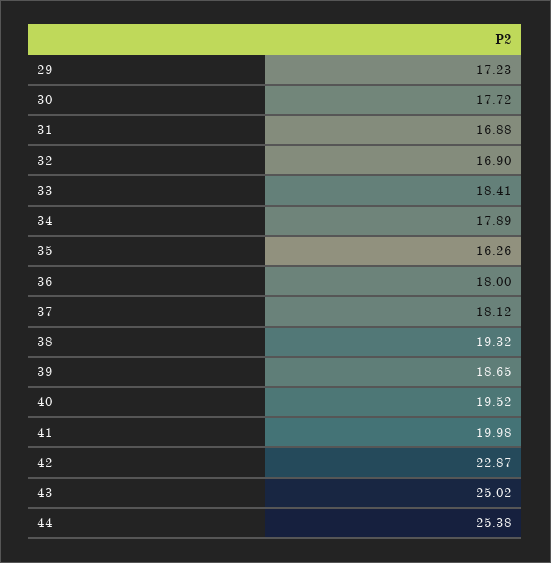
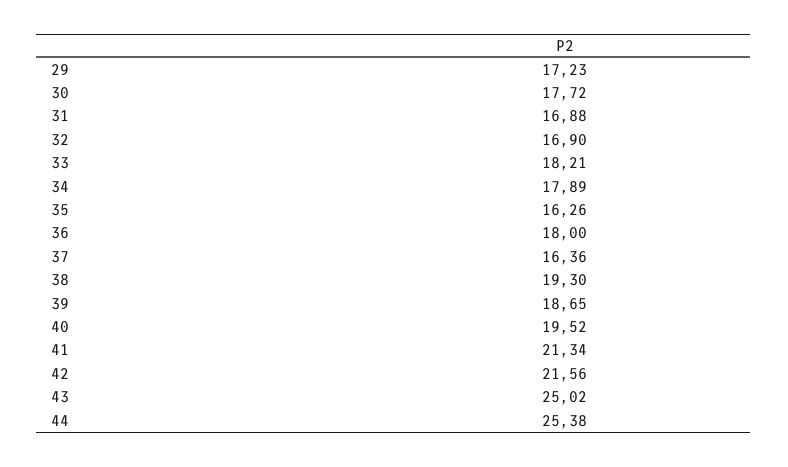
  {
    "29": 17.23,
    "30": 17.72,
    "31": 16.88,
    "32": 16.9,
-   "33": 18.41,
+   "33": 18.21,
    "34": 17.89,
    "35": 16.26,
    "36": 18,
-   "37": 18.12,
+   "37": 16.36,
-   "38": 19.32,
+   "38": 19.3,
    "39": 18.65,
    "40": 19.52,
-   "41": 19.98,
+   "41": 21.34,
-   "42": 22.87,
+   "42": 21.56,
    "43": 25.02,
    "44": 25.38
  }

